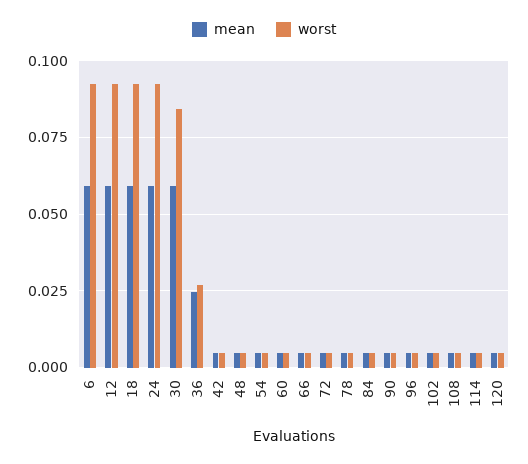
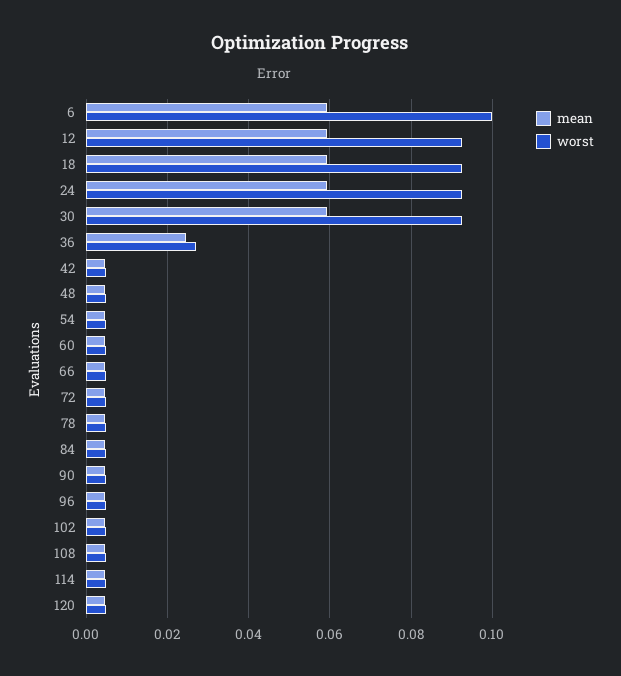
  {
    "mean": {
      "6": 0.06,
      "12": 0.06,
      "18": 0.06,
      "24": 0.06,
      "30": 0.06,
      "36": 0.024,
      "42": 0.004,
      "48": 0.004,
      "54": 0.004,
      "60": 0.004,
      "66": 0.004,
      "72": 0.004,
      "78": 0.004,
      "84": 0.004,
      "90": 0.004,
      "96": 0.004,
      "102": 0.004,
      "108": 0.004,
      "114": 0.004,
      "120": 0.004
    },
    "worst": {
-     "6": 0.0925,
+     "6": 0.1,
      "12": 0.092,
      "18": 0.092,
      "24": 0.092,
-     "30": 0.085,
+     "30": 0.092,
      "36": 0.026,
      "42": 0.004,
      "48": 0.004,
      "54": 0.004,
      "60": 0.004,
      "66": 0.004,
      "72": 0.004,
      "78": 0.004,
      "84": 0.004,
      "90": 0.004,
      "96": 0.004,
      "102": 0.004,
      "108": 0.004,
      "114": 0.004,
      "120": 0.004
    }
  }

